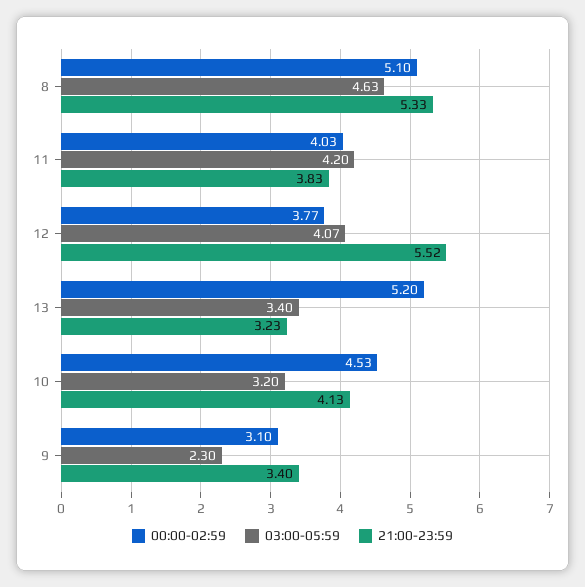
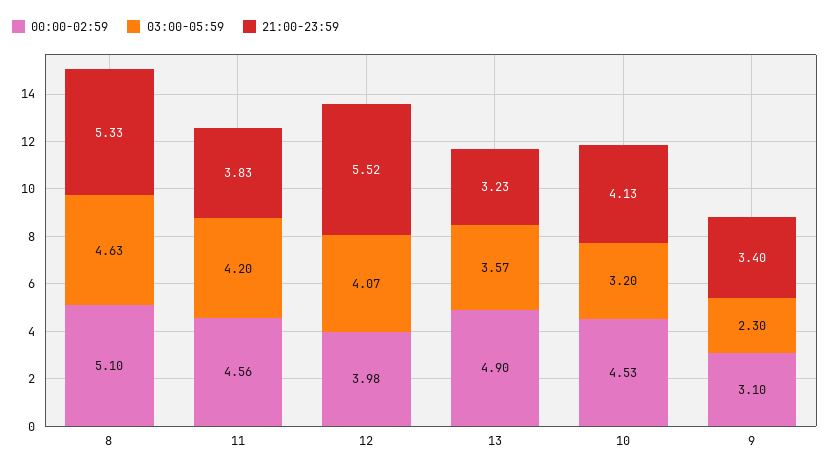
  {
    "00:00-02:59": {
      "8": 5.1,
-     "11": 4.03,
+     "11": 4.56,
-     "12": 3.77,
+     "12": 3.98,
-     "13": 5.2,
+     "13": 4.9,
      "10": 4.53,
      "9": 3.1
    },
    "03:00-05:59": {
      "8": 4.63,
      "11": 4.2,
      "12": 4.07,
-     "13": 3.4,
+     "13": 3.57,
      "10": 3.2,
      "9": 2.3
    },
    "21:00-23:59": {
      "8": 5.33,
      "11": 3.83,
      "12": 5.52,
      "13": 3.23,
      "10": 4.13,
      "9": 3.4
    }
  }

